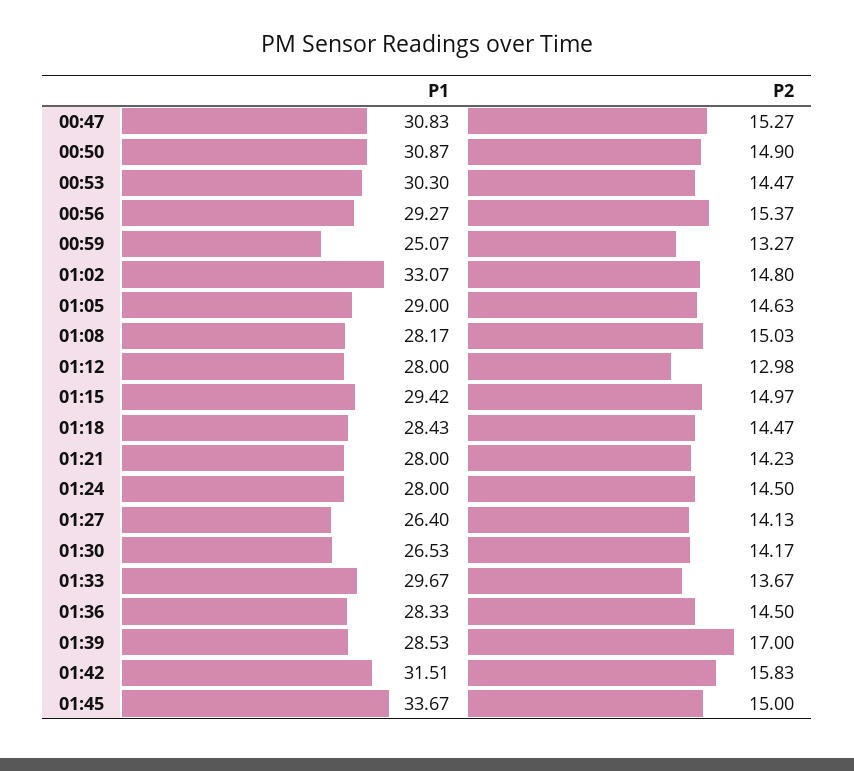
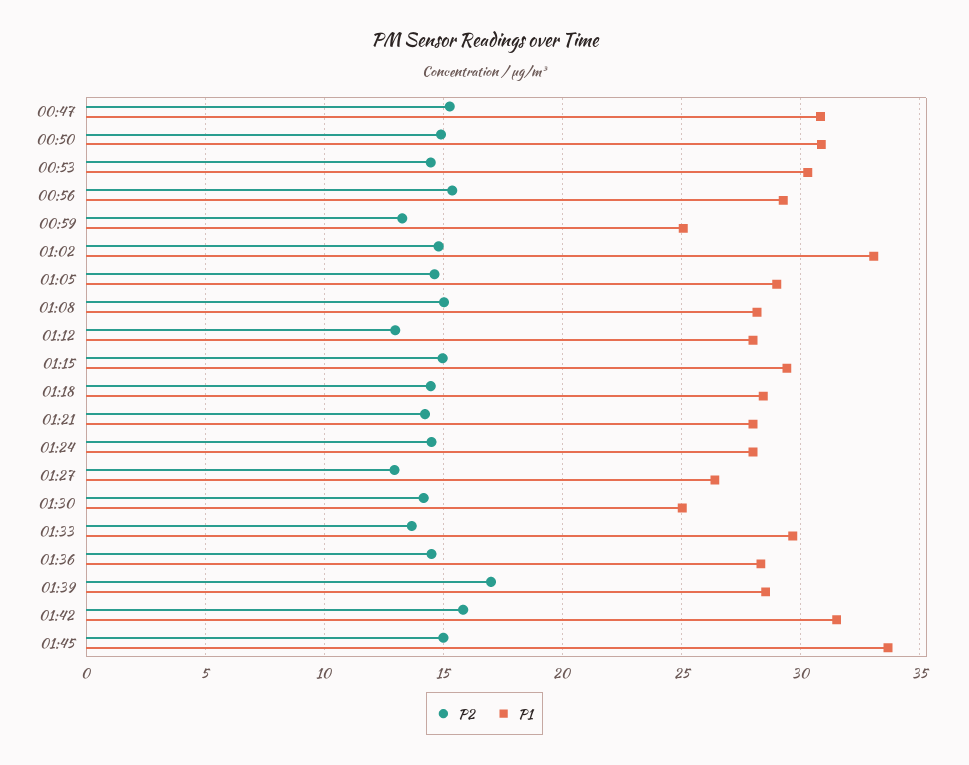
  {
    "P1": {
      "00:47": 30.83,
      "00:50": 30.87,
      "00:53": 30.3,
      "00:56": 29.27,
      "00:59": 25.07,
      "01:02": 33.07,
      "01:05": 29,
      "01:08": 28.17,
      "01:12": 28,
      "01:15": 29.42,
      "01:18": 28.43,
      "01:21": 28,
      "01:24": 28,
      "01:27": 26.4,
-     "01:30": 26.53,
+     "01:30": 25,
      "01:33": 29.67,
      "01:36": 28.33,
      "01:39": 28.53,
      "01:42": 31.51,
      "01:45": 33.67
    },
    "P2": {
      "00:47": 15.27,
      "00:50": 14.9,
      "00:53": 14.47,
      "00:56": 15.37,
      "00:59": 13.27,
      "01:02": 14.8,
      "01:05": 14.63,
      "01:08": 15.03,
      "01:12": 12.98,
      "01:15": 14.97,
      "01:18": 14.47,
      "01:21": 14.23,
      "01:24": 14.5,
-     "01:27": 14.13,
+     "01:27": 13,
      "01:30": 14.17,
      "01:33": 13.67,
      "01:36": 14.5,
      "01:39": 17,
      "01:42": 15.83,
      "01:45": 15
    }
  }

